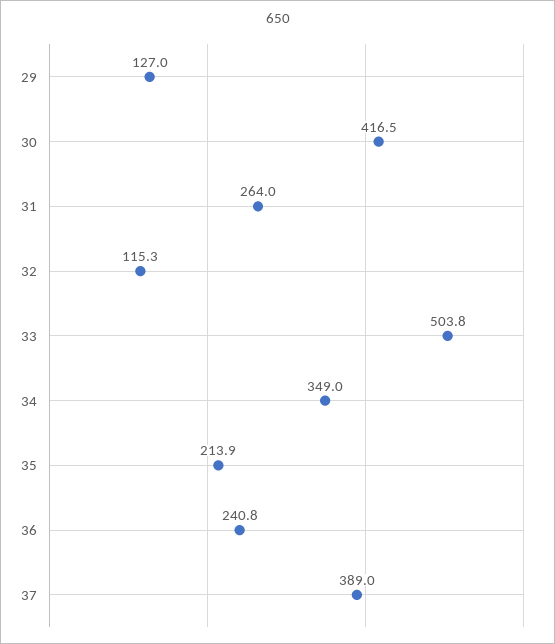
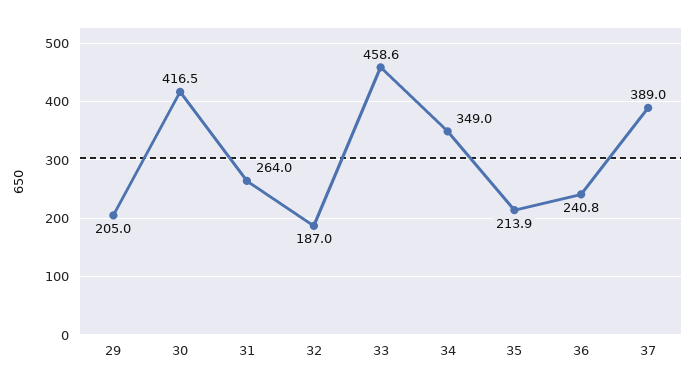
  {
-   "29": 127,
+   "29": 205,
    "30": 416.5,
    "31": 264,
-   "32": 115.3,
+   "32": 187,
-   "33": 503.8,
+   "33": 458.6,
    "34": 349,
    "35": 213.9,
    "36": 240.8,
    "37": 389
  }

